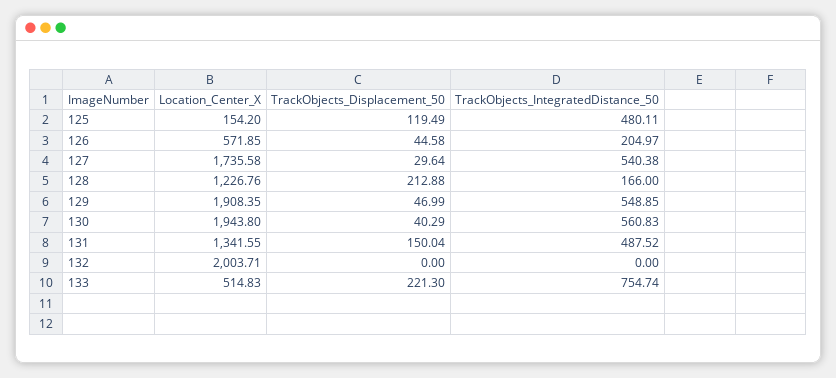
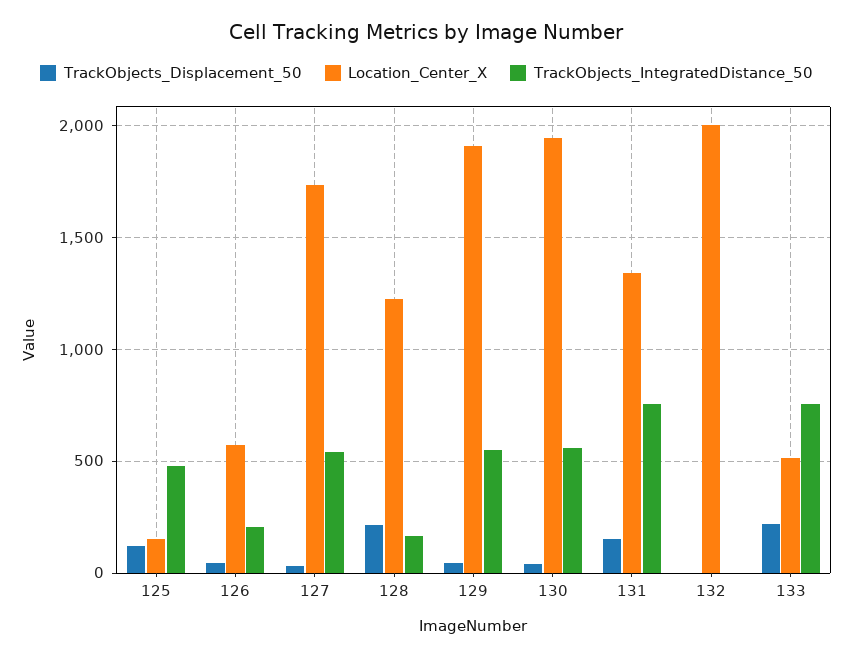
  {
    "Location_Center_X": {
      "125": 154.2,
      "126": 571.85,
      "127": 1735.58,
      "128": 1226.76,
      "129": 1908.35,
      "130": 1943.8,
      "131": 1341.55,
      "132": 2003.71,
      "133": 514.83
    },
    "TrackObjects_Displacement_50": {
      "125": 119.49,
      "126": 44.58,
      "127": 29.64,
      "128": 212.88,
      "129": 46.99,
      "130": 40.29,
      "131": 150.04,
      "132": 0,
      "133": 221.3
    },
    "TrackObjects_IntegratedDistance_50": {
      "125": 480.11,
      "126": 204.97,
      "127": 540.38,
      "128": 166,
      "129": 548.85,
      "130": 560.83,
-     "131": 487.52,
+     "131": 750,
      "132": 0,
      "133": 754.74
    }
  }

